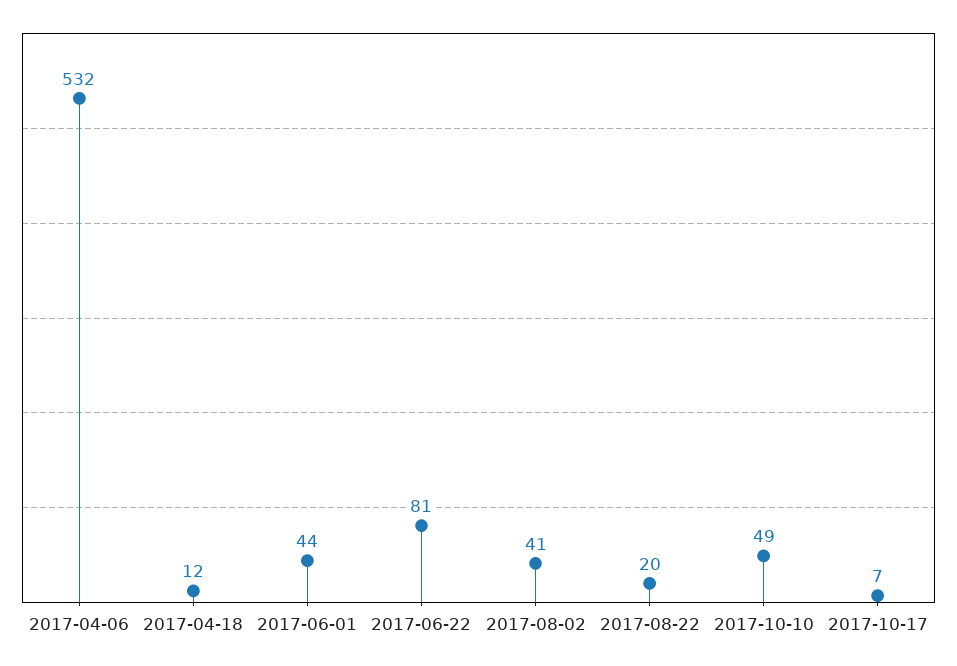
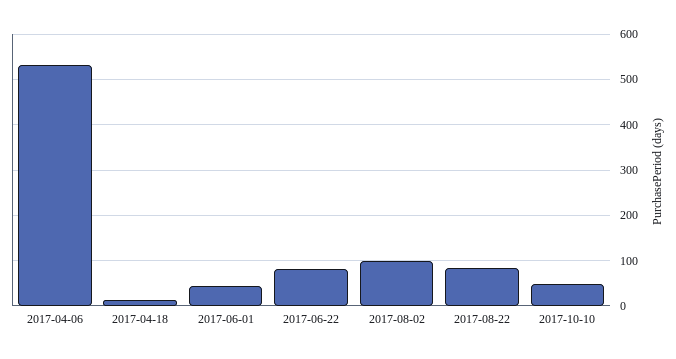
  {
    "2017-04-06": 532,
    "2017-04-18": 12,
    "2017-06-01": 44,
    "2017-06-22": 81,
-   "2017-08-02": 41,
+   "2017-08-02": 100,
-   "2017-08-22": 20,
+   "2017-08-22": 80,
-   "2017-10-10": 49,
+   "2017-10-10": 49
-   "2017-10-17": 7
  }

